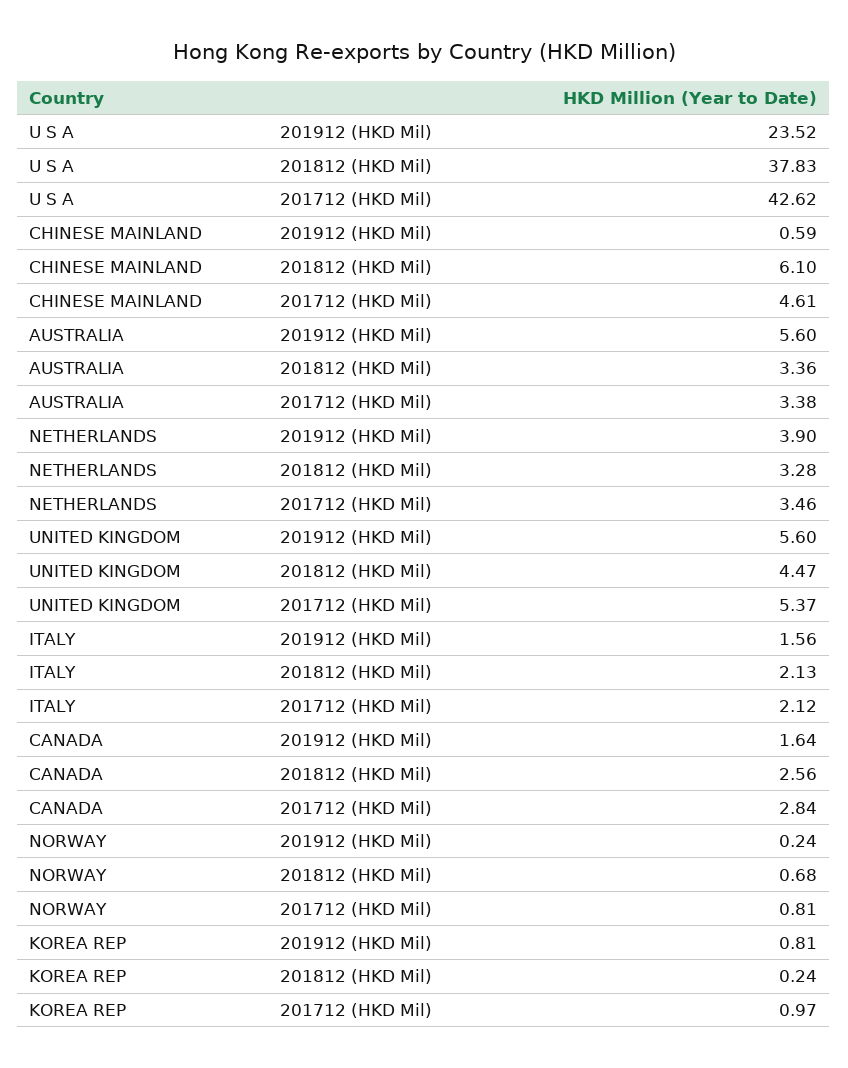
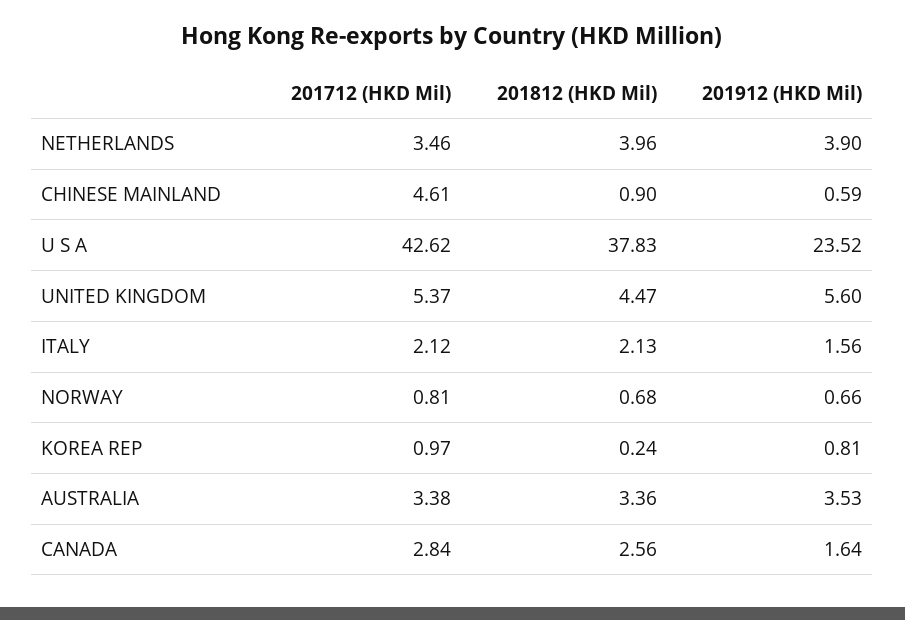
  {
    "U S A": {
      "201912 (HKD Mil)": 23.52,
      "201812 (HKD Mil)": 37.83,
      "201712 (HKD Mil)": 42.62
    },
    "CHINESE MAINLAND": {
      "201912 (HKD Mil)": 0.59,
-     "201812 (HKD Mil)": 6.1,
+     "201812 (HKD Mil)": 0.9,
      "201712 (HKD Mil)": 4.61
    },
    "AUSTRALIA": {
-     "201912 (HKD Mil)": 5.6,
+     "201912 (HKD Mil)": 3.53,
      "201812 (HKD Mil)": 3.36,
      "201712 (HKD Mil)": 3.38
    },
    "NETHERLANDS": {
      "201912 (HKD Mil)": 3.9,
-     "201812 (HKD Mil)": 3.28,
+     "201812 (HKD Mil)": 3.96,
      "201712 (HKD Mil)": 3.46
    },
    "UNITED KINGDOM": {
      "201912 (HKD Mil)": 5.6,
      "201812 (HKD Mil)": 4.47,
      "201712 (HKD Mil)": 5.37
    },
    "ITALY": {
      "201912 (HKD Mil)": 1.56,
      "201812 (HKD Mil)": 2.13,
      "201712 (HKD Mil)": 2.12
    },
    "CANADA": {
      "201912 (HKD Mil)": 1.64,
      "201812 (HKD Mil)": 2.56,
      "201712 (HKD Mil)": 2.84
    },
    "NORWAY": {
-     "201912 (HKD Mil)": 0.24,
+     "201912 (HKD Mil)": 0.66,
      "201812 (HKD Mil)": 0.68,
      "201712 (HKD Mil)": 0.81
    },
    "KOREA REP": {
      "201912 (HKD Mil)": 0.81,
      "201812 (HKD Mil)": 0.24,
      "201712 (HKD Mil)": 0.97
    }
  }

